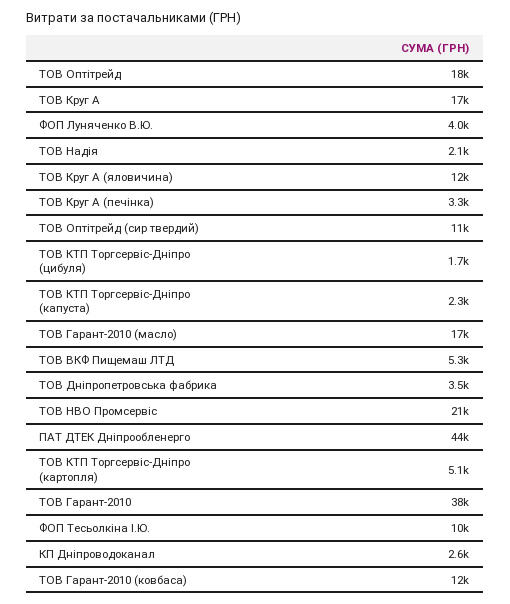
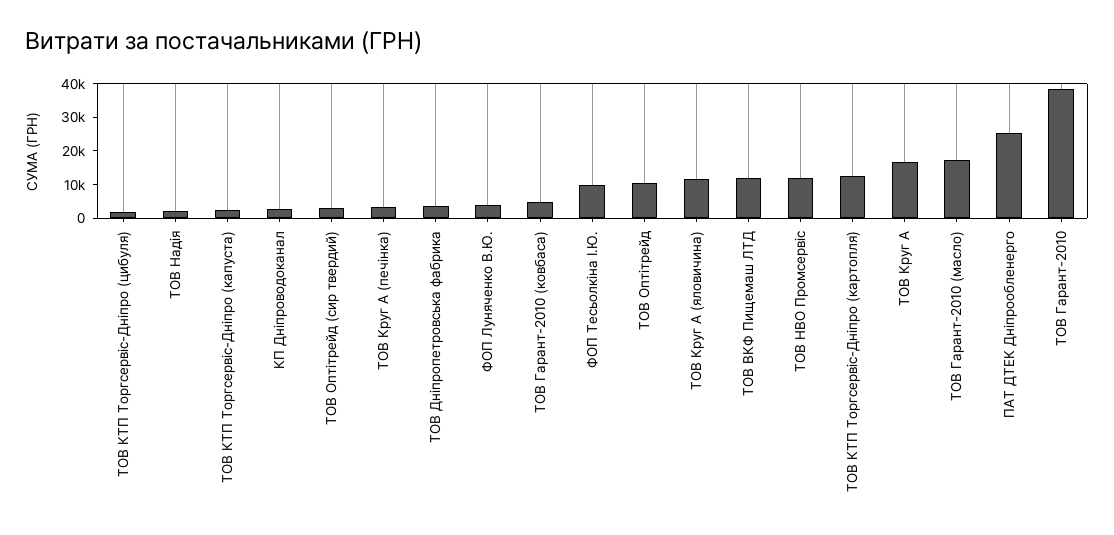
  {
-   "ТОВ Оптітрейд": 18000,
+   "ТОВ Оптітрейд": 10000,
    "ТОВ Круг А": 17000,
    "ФОП Луняченко В.Ю.": 4000,
    "ТОВ Надія": 2100,
    "ТОВ Круг А (яловичина)": 12000,
    "ТОВ Круг А (печінка)": 3300,
-   "ТОВ Оптітрейд (сир твердий)": 11000,
+   "ТОВ Оптітрейд (сир твердий)": 2500,
    "ТОВ КТП Торгсервіс-Дніпро (цибуля)": 1700,
    "ТОВ КТП Торгсервіс-Дніпро (капуста)": 2300,
    "ТОВ Гарант-2010 (масло)": 17000,
-   "ТОВ ВКФ Пищемаш ЛТД": 5300,
+   "ТОВ ВКФ Пищемаш ЛТД": 12500,
    "ТОВ Дніпропетровська фабрика": 3500,
-   "ТОВ НВО Промсервіс": 21000,
+   "ТОВ НВО Промсервіс": 12500,
-   "ПАТ ДТЕК Дніпрообленерго": 44000,
+   "ПАТ ДТЕК Дніпрообленерго": 25000,
-   "ТОВ КТП Торгсервіс-Дніпро (картопля)": 5100,
+   "ТОВ КТП Торгсервіс-Дніпро (картопля)": 12500,
    "ТОВ Гарант-2010": 38000,
    "ФОП Тесьолкіна І.Ю.": 10000,
    "КП Дніпроводоканал": 2600,
-   "ТОВ Гарант-2010 (ковбаса)": 12000
+   "ТОВ Гарант-2010 (ковбаса)": 5000
  }

